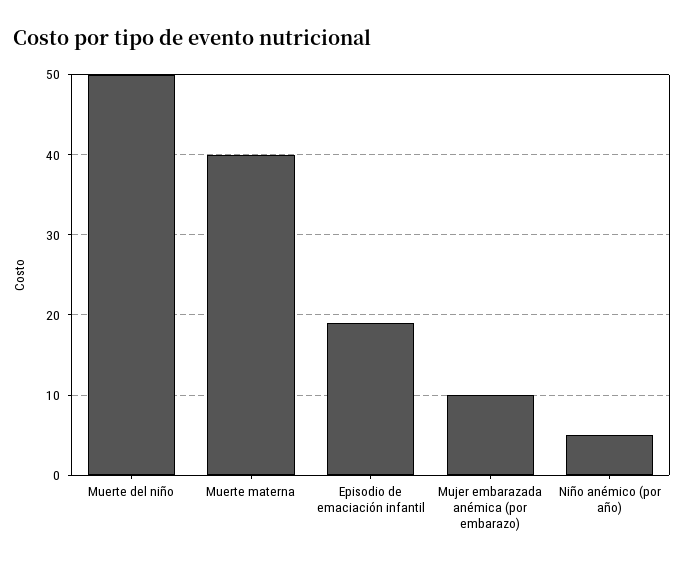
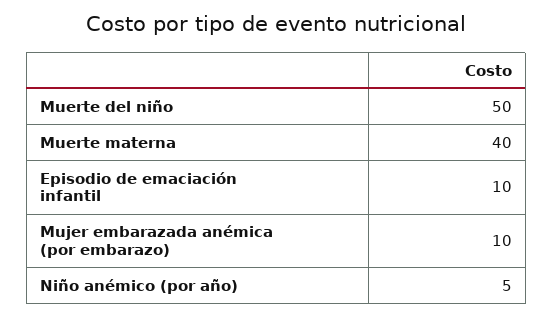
  {
    "Muerte del niño": 50,
    "Muerte materna": 40,
-   "Episodio de emaciación infantil": 19,
+   "Episodio de emaciación infantil": 10,
    "Mujer embarazada anémica (por embarazo)": 10,
    "Niño anémico (por año)": 5
  }

